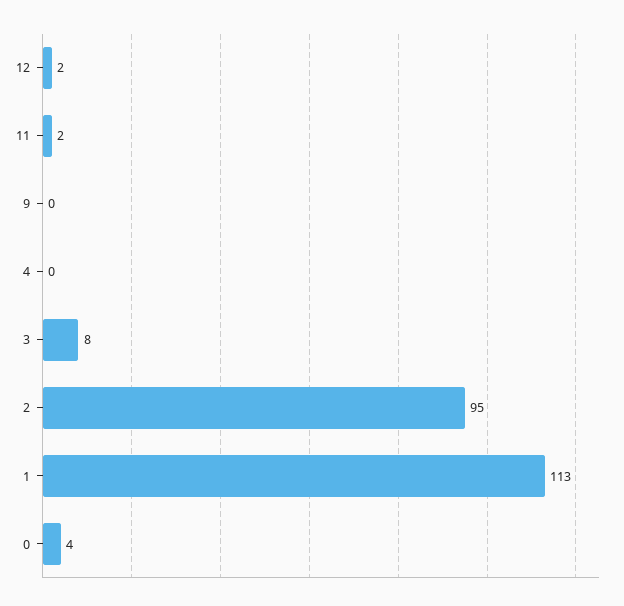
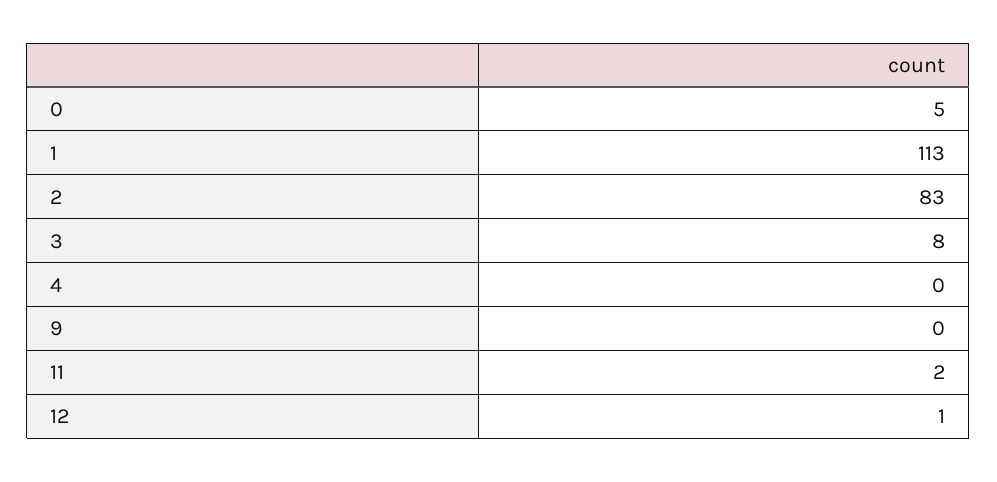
  {
-   "12": 2,
+   "12": 1,
    "11": 2,
    "9": 0,
    "4": 0,
    "3": 8,
-   "2": 95,
+   "2": 83,
    "1": 113,
-   "0": 4
+   "0": 5
  }

